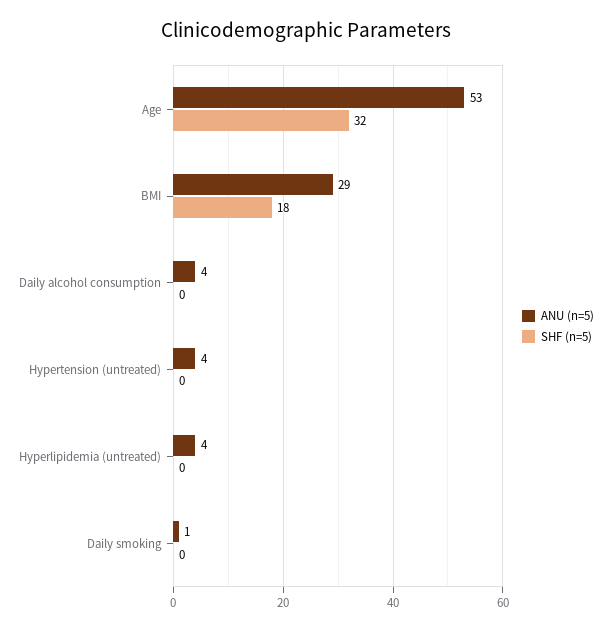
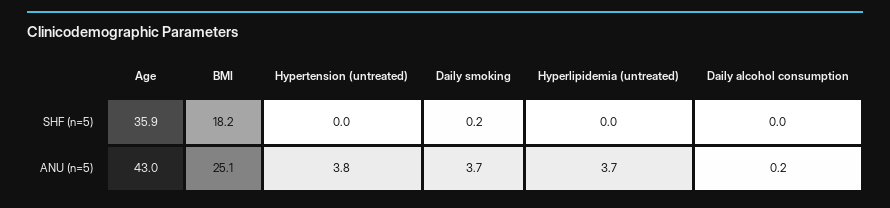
  {
    "ANU (n=5)": {
-     "Age": 53,
+     "Age": 43,
-     "BMI": 29,
+     "BMI": 25.1,
-     "Daily alcohol consumption": 4,
+     "Daily alcohol consumption": 0.2,
      "Hypertension (untreated)": 3.8,
      "Hyperlipidemia (untreated)": 3.7,
-     "Daily smoking": 1
+     "Daily smoking": 3.7
    },
    "SHF (n=5)": {
-     "Age": 32,
+     "Age": 35.9,
      "BMI": 18.2,
      "Daily alcohol consumption": 0,
      "Hypertension (untreated)": 0,
      "Hyperlipidemia (untreated)": 0,
      "Daily smoking": 0.2
    }
  }

